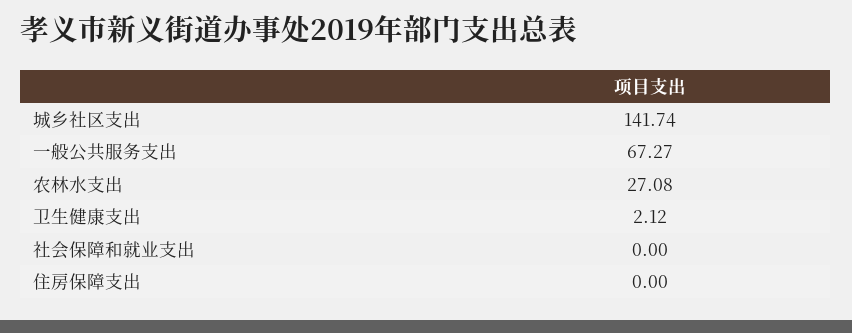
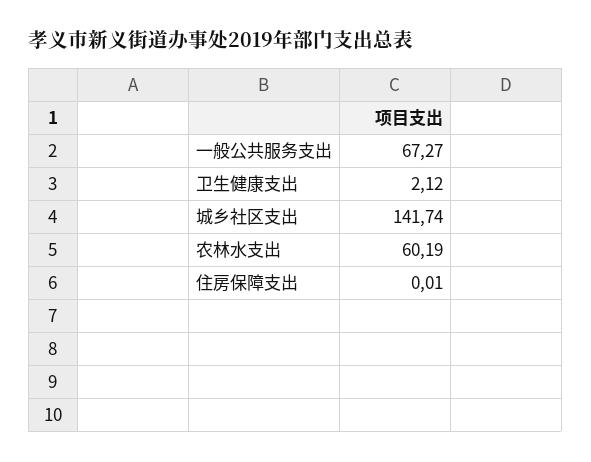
  {
    "城乡社区支出": 141.74,
    "一般公共服务支出": 67.27,
-   "农林水支出": 27.08,
+   "农林水支出": 60.19,
    "卫生健康支出": 2.12,
-   "社会保障和就业支出": 0,
-   "住房保障支出": 0
+   "住房保障支出": 0.01
  }

